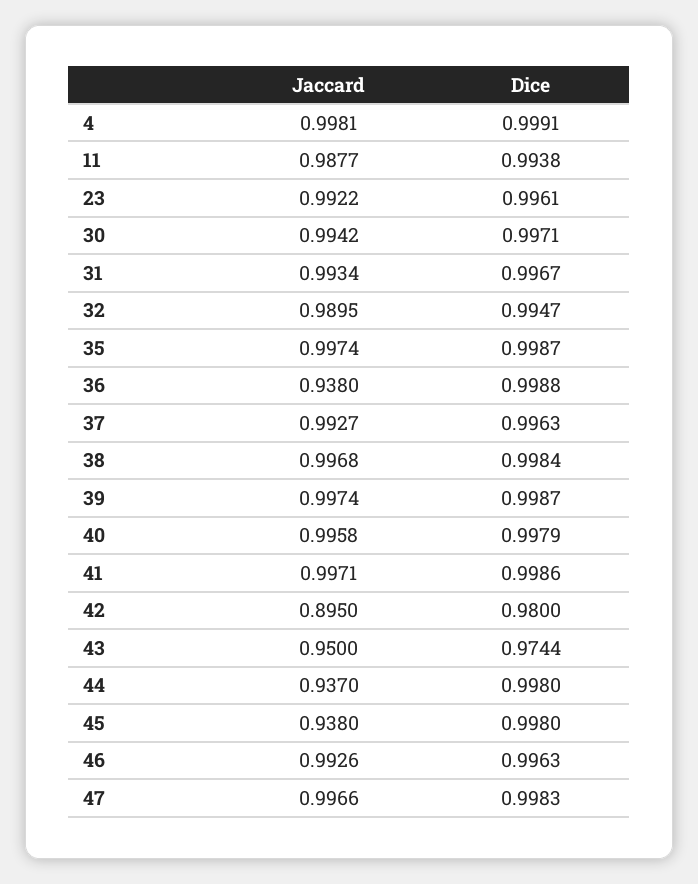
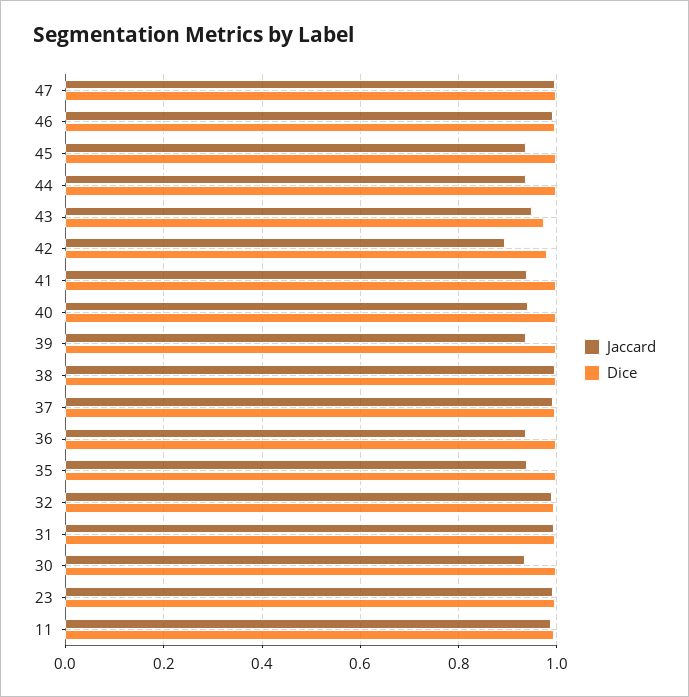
  {
    "Jaccard": {
-     "4": 0.9981,
      "11": 0.9877,
      "23": 0.9922,
-     "30": 0.9942,
+     "30": 0.94,
      "31": 0.9934,
      "32": 0.9895,
-     "35": 0.9974,
+     "35": 0.94,
      "36": 0.938,
      "37": 0.9927,
      "38": 0.9968,
-     "39": 0.9974,
+     "39": 0.94,
-     "40": 0.9958,
+     "40": 0.94,
-     "41": 0.9971,
+     "41": 0.94,
      "42": 0.895,
      "43": 0.95,
      "44": 0.937,
      "45": 0.938,
      "46": 0.9926,
      "47": 0.9966
    },
    "Dice": {
-     "4": 0.9991,
      "11": 0.9938,
      "23": 0.9961,
      "30": 0.9971,
      "31": 0.9967,
      "32": 0.9947,
      "35": 0.9987,
      "36": 0.9988,
      "37": 0.9963,
      "38": 0.9984,
      "39": 0.9987,
      "40": 0.9979,
      "41": 0.9986,
      "42": 0.98,
      "43": 0.9744,
      "44": 0.998,
      "45": 0.998,
      "46": 0.9963,
      "47": 0.9983
    }
  }

